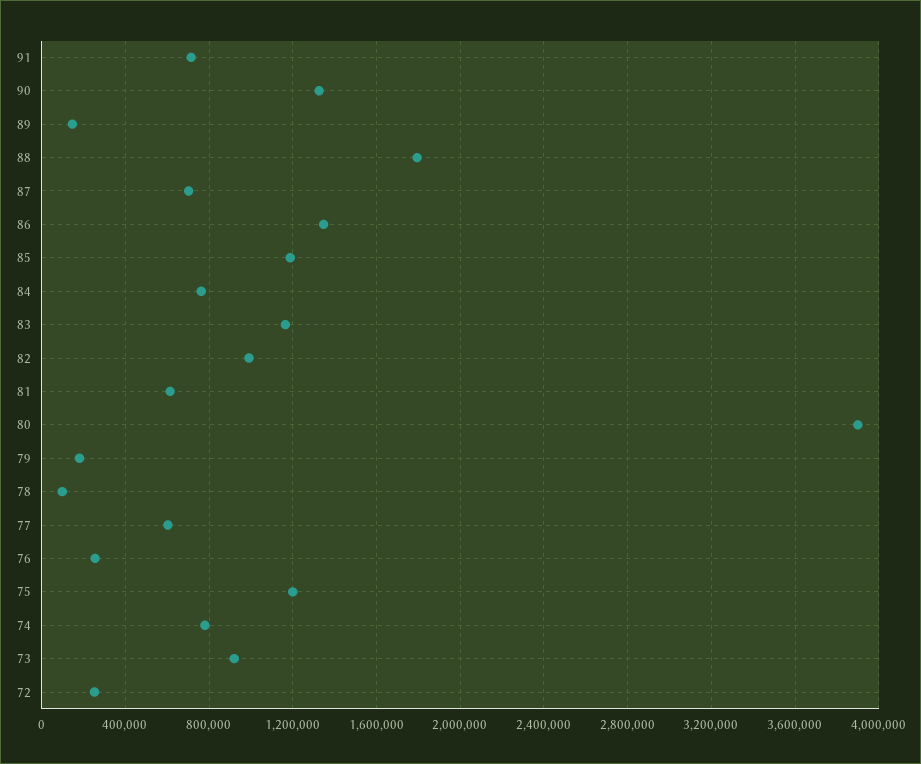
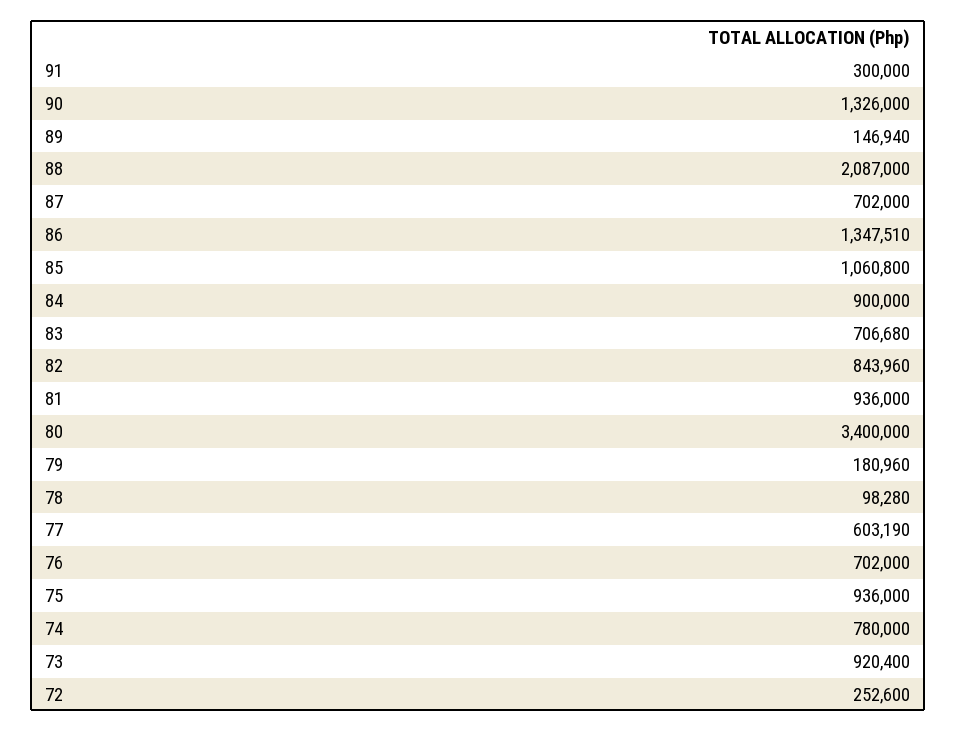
  {
-   "91": 700000,
+   "91": 300000,
    "90": 1326000,
    "89": 146940,
-   "88": 1800000,
+   "88": 2087000,
    "87": 702000,
    "86": 1347510,
-   "85": 1200000,
+   "85": 1060800,
-   "84": 750000,
+   "84": 900000,
-   "83": 1150000,
+   "83": 706680,
-   "82": 1000000,
+   "82": 843960,
-   "81": 600000,
+   "81": 936000,
-   "80": 3900000,
+   "80": 3400000,
    "79": 180960,
    "78": 98280,
    "77": 603190,
-   "76": 250000,
+   "76": 702000,
-   "75": 1200000,
+   "75": 936000,
    "74": 780000,
    "73": 920400,
    "72": 252600
  }

